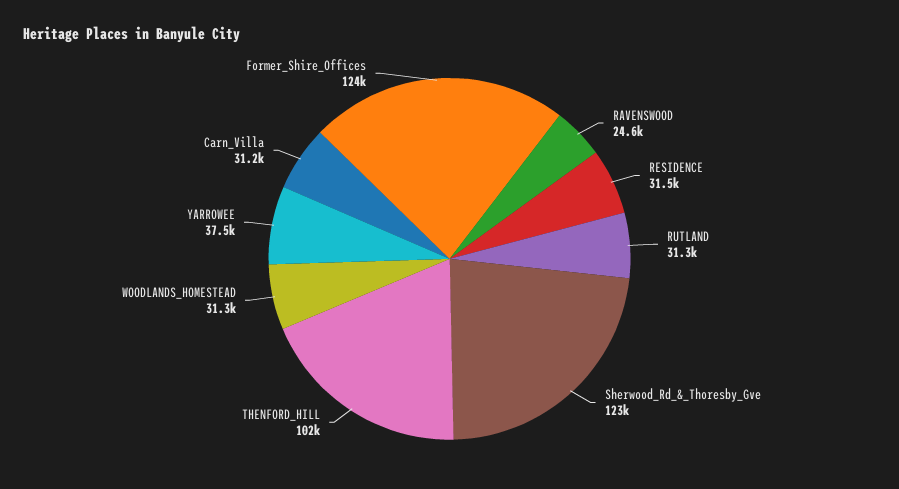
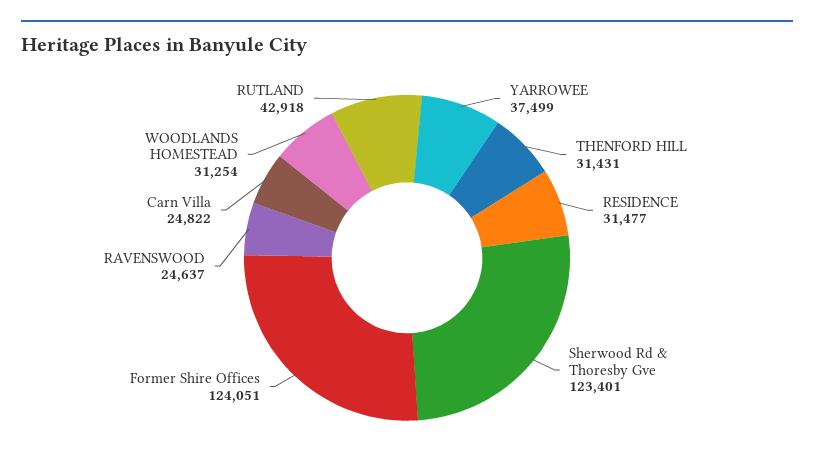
  {
    "RAVENSWOOD": 24637,
    "RESIDENCE": 31477,
-   "RUTLAND": 31300,
+   "RUTLAND": 42918,
    "Sherwood_Rd_&_Thoresby_Gve": 123401,
-   "THENFORD_HILL": 102000,
+   "THENFORD_HILL": 31431,
    "WOODLANDS_HOMESTEAD": 31254,
    "YARROWEE": 37499,
-   "Carn_Villa": 31200,
+   "Carn_Villa": 24822,
    "Former_Shire_Offices": 124051
  }

